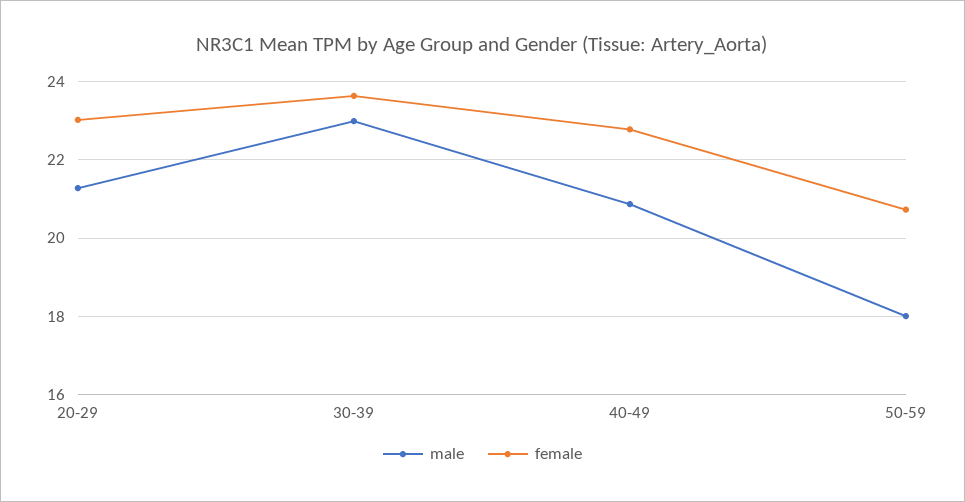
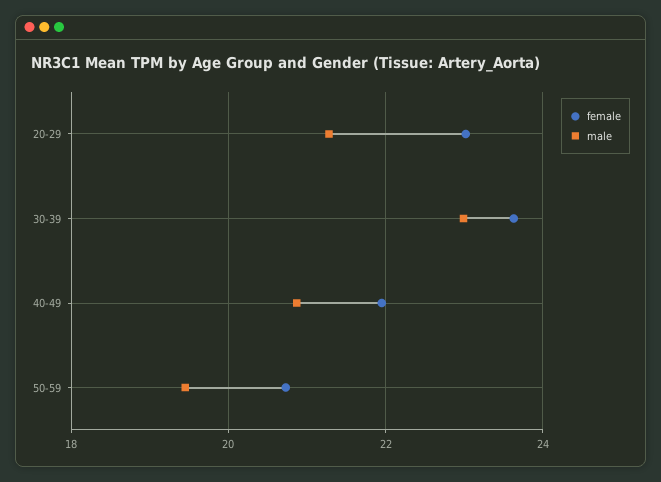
  {
    "male": {
      "20-29": 21.2,
      "30-39": 23,
      "40-49": 20.8,
-     "50-59": 18
+     "50-59": 19.4
    },
    "female": {
      "20-29": 23,
      "30-39": 23.6,
-     "40-49": 22.8,
+     "40-49": 22,
      "50-59": 20.8
    }
  }

